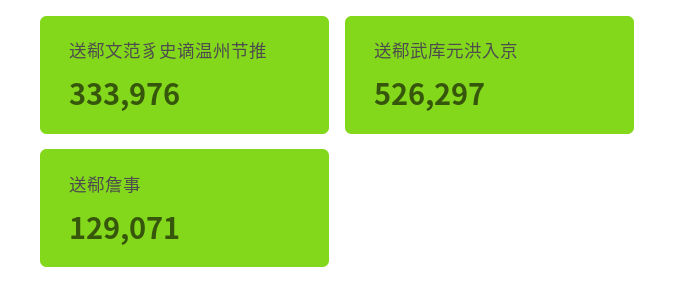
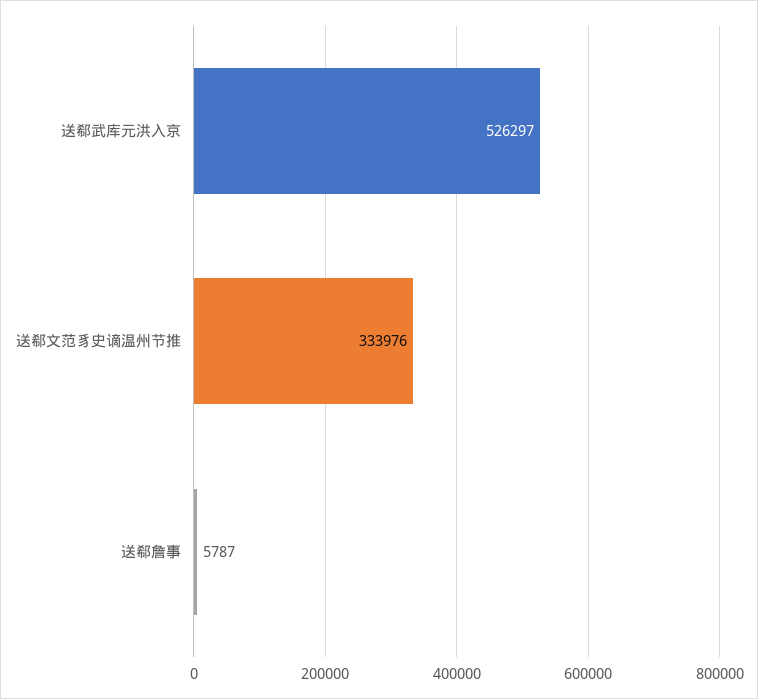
  {
    "送郗文范豸史谪温州节推": 333976,
    "送郗武库元洪入京": 526297,
-   "送郗詹事": 129071
+   "送郗詹事": 5787
  }

